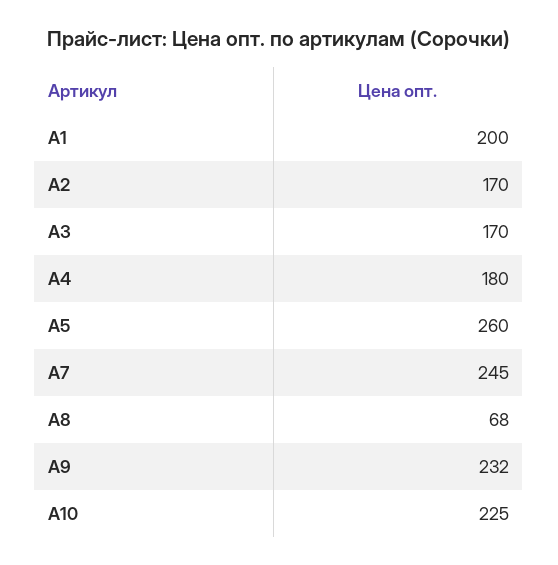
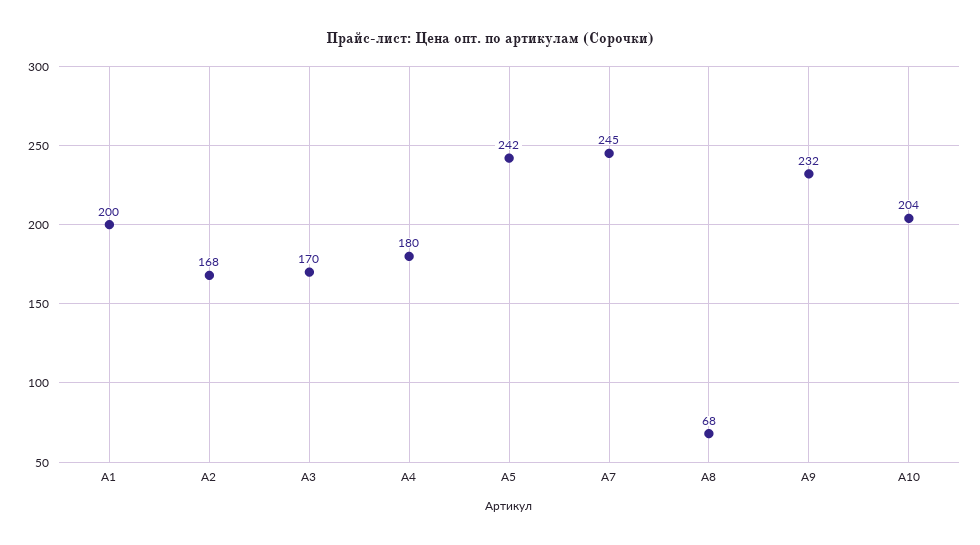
  {
    "А1": 200,
-   "А2": 170,
+   "А2": 168,
    "А3": 170,
    "А4": 180,
-   "А5": 260,
+   "А5": 242,
    "А7": 245,
    "А8": 68,
    "А9": 232,
-   "А10": 225
+   "А10": 204
  }

